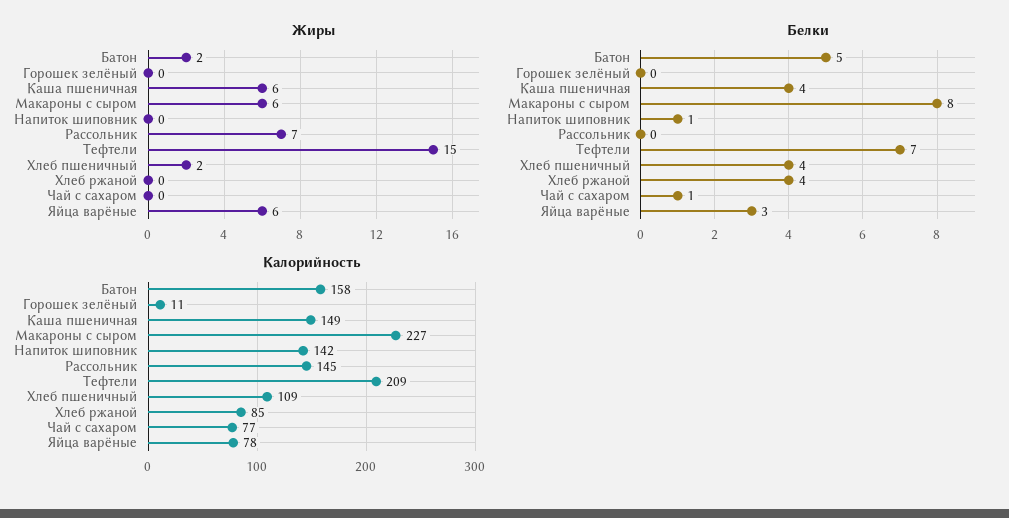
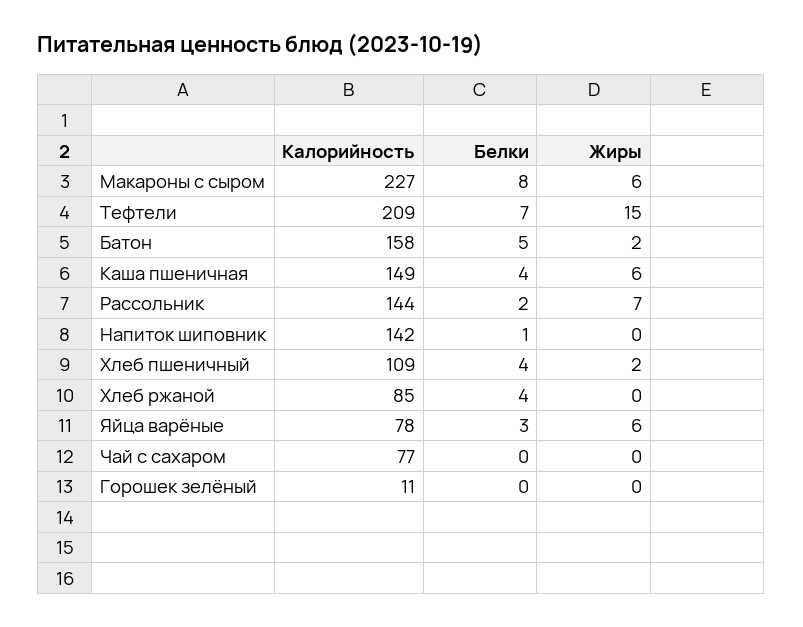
  {
    "Жиры": {
      "Батон": 2,
      "Горошек зелёный": 0,
      "Каша пшеничная": 6,
      "Макароны с сыром": 6,
      "Напиток шиповник": 0,
      "Рассольник": 7,
      "Тефтели": 15,
      "Хлеб пшеничный": 2,
      "Хлеб ржаной": 0,
      "Чай с сахаром": 0,
      "Яйца варёные": 6
    },
    "Белки": {
      "Батон": 5,
      "Горошек зелёный": 0,
      "Каша пшеничная": 4,
      "Макароны с сыром": 8,
      "Напиток шиповник": 1,
-     "Рассольник": 0,
+     "Рассольник": 2,
      "Тефтели": 7,
      "Хлеб пшеничный": 4,
      "Хлеб ржаной": 4,
-     "Чай с сахаром": 1,
+     "Чай с сахаром": 0,
      "Яйца варёные": 3
    },
    "Калорийность": {
      "Батон": 158,
      "Горошек зелёный": 11,
      "Каша пшеничная": 149,
      "Макароны с сыром": 227,
      "Напиток шиповник": 142,
-     "Рассольник": 145,
+     "Рассольник": 144,
      "Тефтели": 209,
      "Хлеб пшеничный": 109,
      "Хлеб ржаной": 85,
      "Чай с сахаром": 77,
      "Яйца варёные": 78
    }
  }

